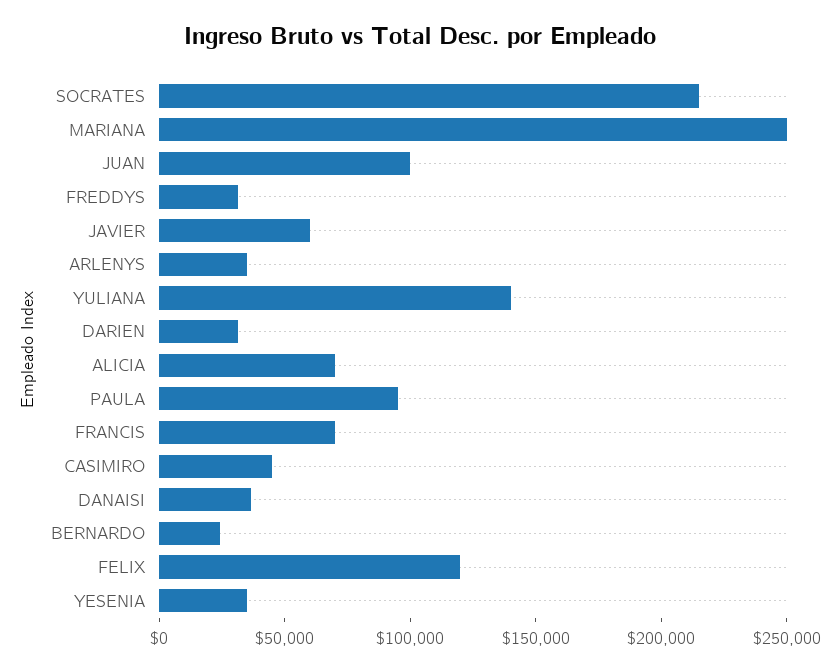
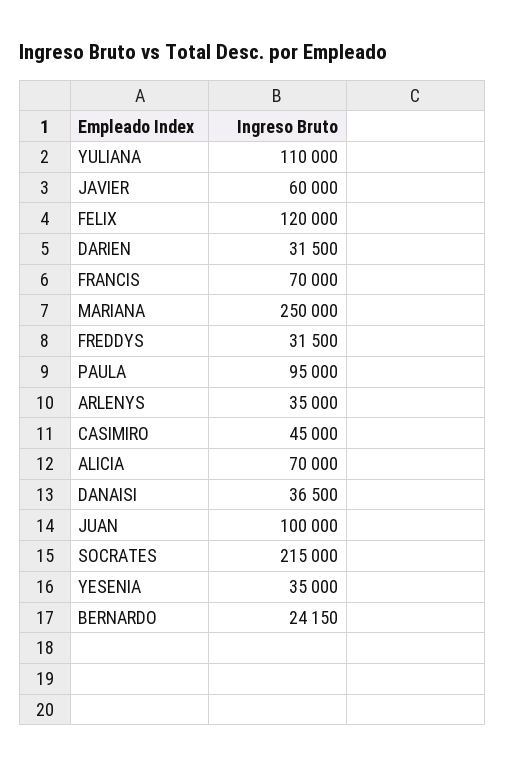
  {
    "SOCRATES": 215000,
    "MARIANA": 250000,
    "JUAN": 100000,
    "FREDDYS": 31500,
    "JAVIER": 60000,
    "ARLENYS": 35000,
-   "YULIANA": 140000,
+   "YULIANA": 110000,
    "DARIEN": 31500,
    "ALICIA": 70000,
    "PAULA": 95000,
    "FRANCIS": 70000,
    "CASIMIRO": 45000,
    "DANAISI": 36500,
    "BERNARDO": 24150,
    "FELIX": 120000,
    "YESENIA": 35000
  }

